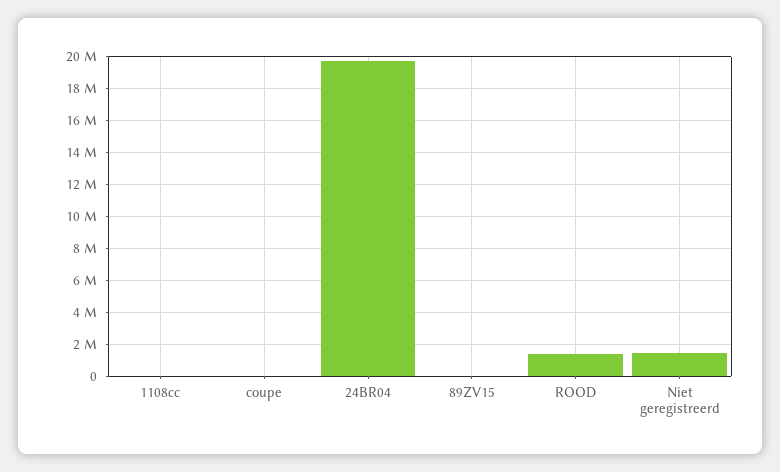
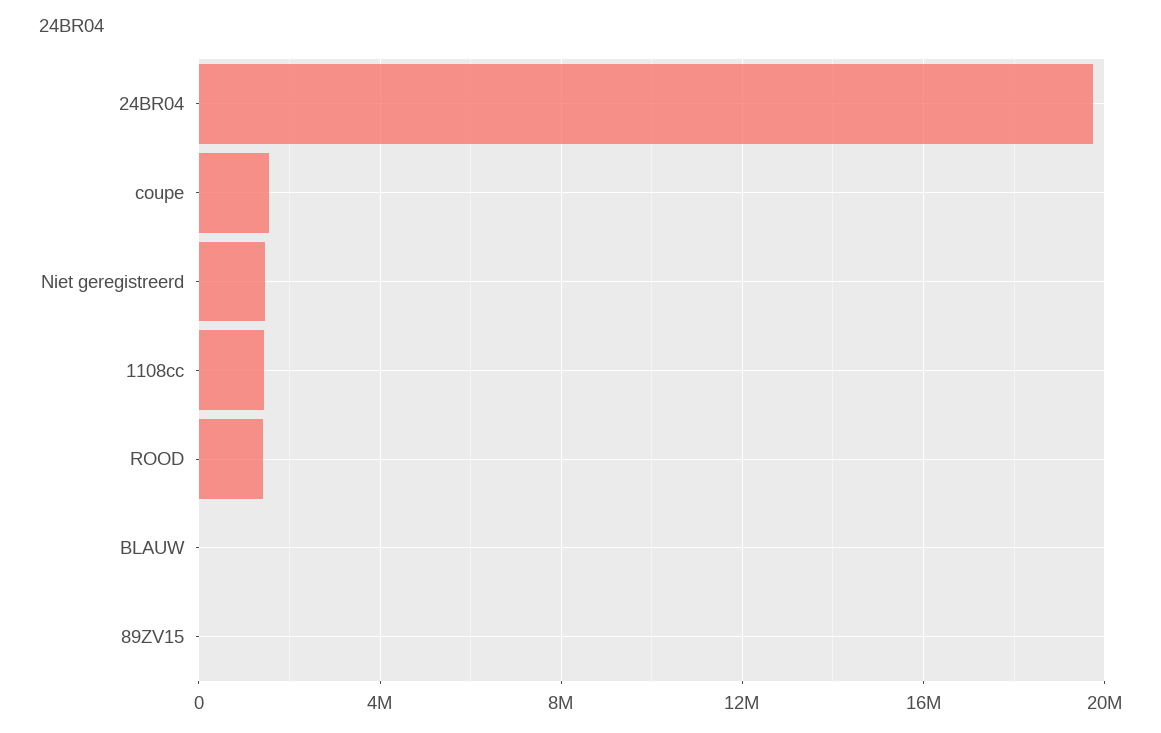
  {
-   "1108cc": 0,
+   "1108cc": 1500000,
-   "coupe": 0,
+   "coupe": 1500000,
    "24BR04": 19500000,
    "89ZV15": 0,
    "ROOD": 1500000,
-   "Niet geregistreerd": 1500000
+   "Niet geregistreerd": 1500000,
+   "BLAUW": 0
  }

